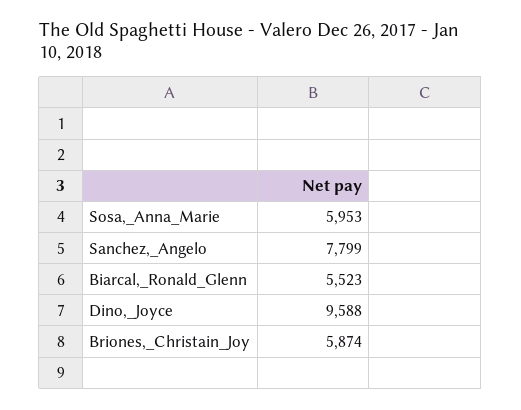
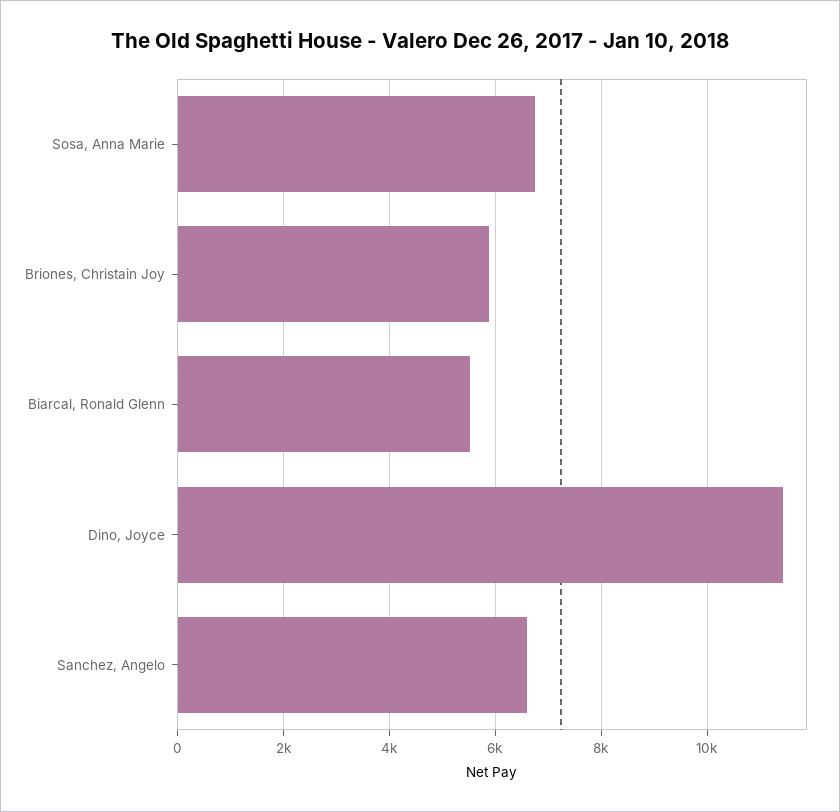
  {
-   "Sosa,_Anna_Marie": 5953,
+   "Sosa,_Anna_Marie": 6800,
-   "Sanchez,_Angelo": 7799,
+   "Sanchez,_Angelo": 6600,
    "Biarcal,_Ronald_Glenn": 5523,
-   "Dino,_Joyce": 9588,
+   "Dino,_Joyce": 11400,
    "Briones,_Christain_Joy": 5874
  }

